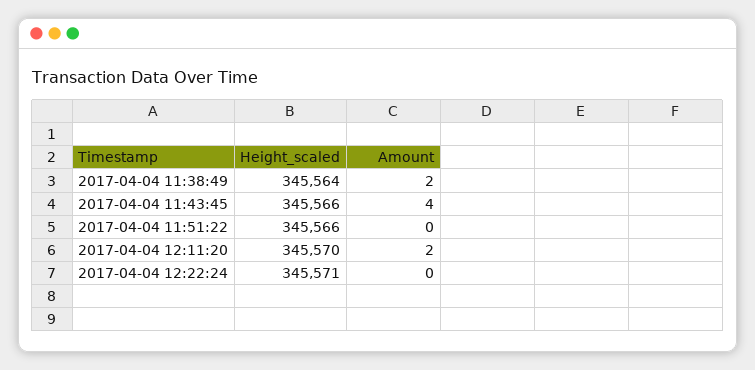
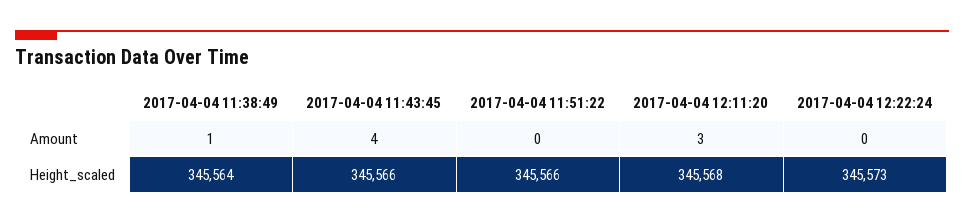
  {
    "Height_scaled": {
      "2017-04-04 11:38:49": 345564,
      "2017-04-04 11:43:45": 345566,
      "2017-04-04 11:51:22": 345566,
-     "2017-04-04 12:11:20": 345570,
+     "2017-04-04 12:11:20": 345568,
-     "2017-04-04 12:22:24": 345571
+     "2017-04-04 12:22:24": 345573
    },
    "Amount": {
-     "2017-04-04 11:38:49": 2,
+     "2017-04-04 11:38:49": 1,
      "2017-04-04 11:43:45": 4,
      "2017-04-04 11:51:22": 0,
-     "2017-04-04 12:11:20": 2,
+     "2017-04-04 12:11:20": 3,
      "2017-04-04 12:22:24": 0
    }
  }

